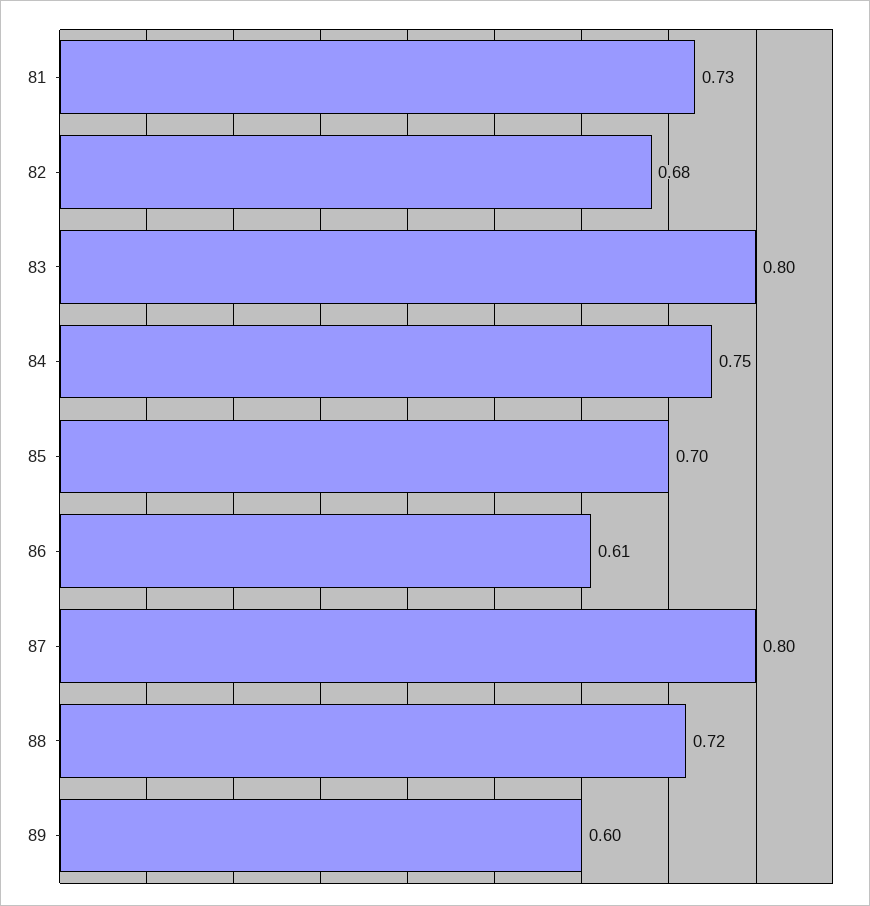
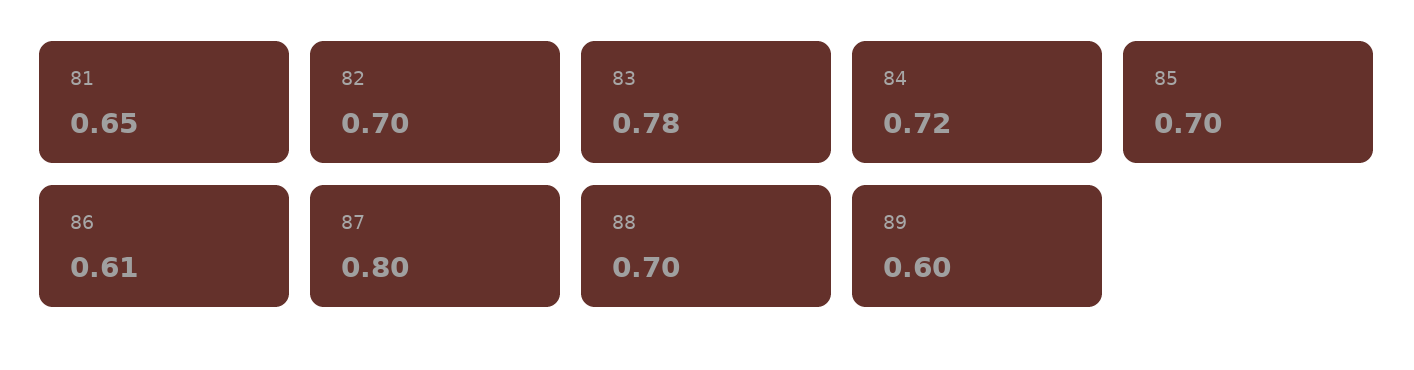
  {
-   "81": 0.73,
+   "81": 0.65,
-   "82": 0.68,
+   "82": 0.7,
-   "83": 0.8,
+   "83": 0.78,
-   "84": 0.75,
+   "84": 0.72,
    "85": 0.7,
    "86": 0.61,
    "87": 0.8,
-   "88": 0.72,
+   "88": 0.7,
    "89": 0.6
  }

